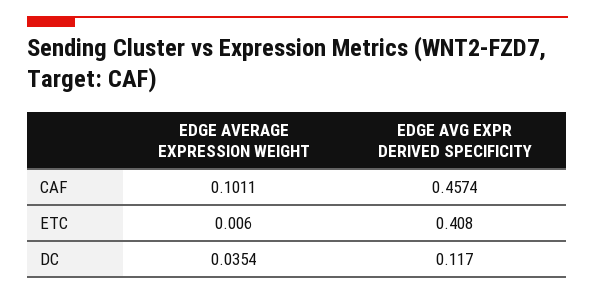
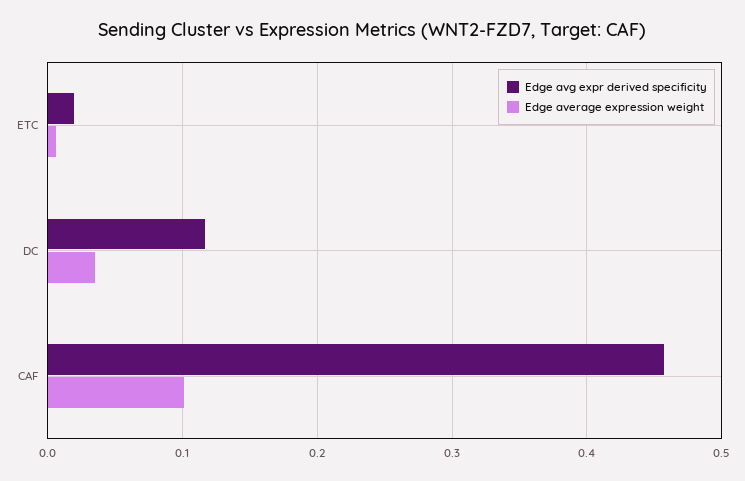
  {
    "EDGE AVERAGE EXPRESSION WEIGHT": {
      "CAF": 0.1011,
      "ETC": 0.006,
      "DC": 0.0354
    },
    "EDGE AVG EXPR DERIVED SPECIFICITY": {
      "CAF": 0.4574,
-     "ETC": 0.408,
+     "ETC": 0.02,
      "DC": 0.117
    }
  }

